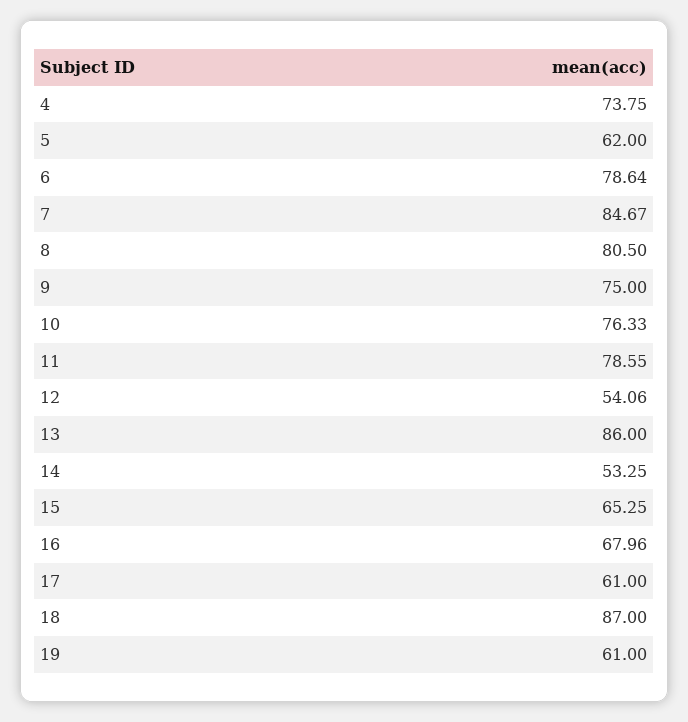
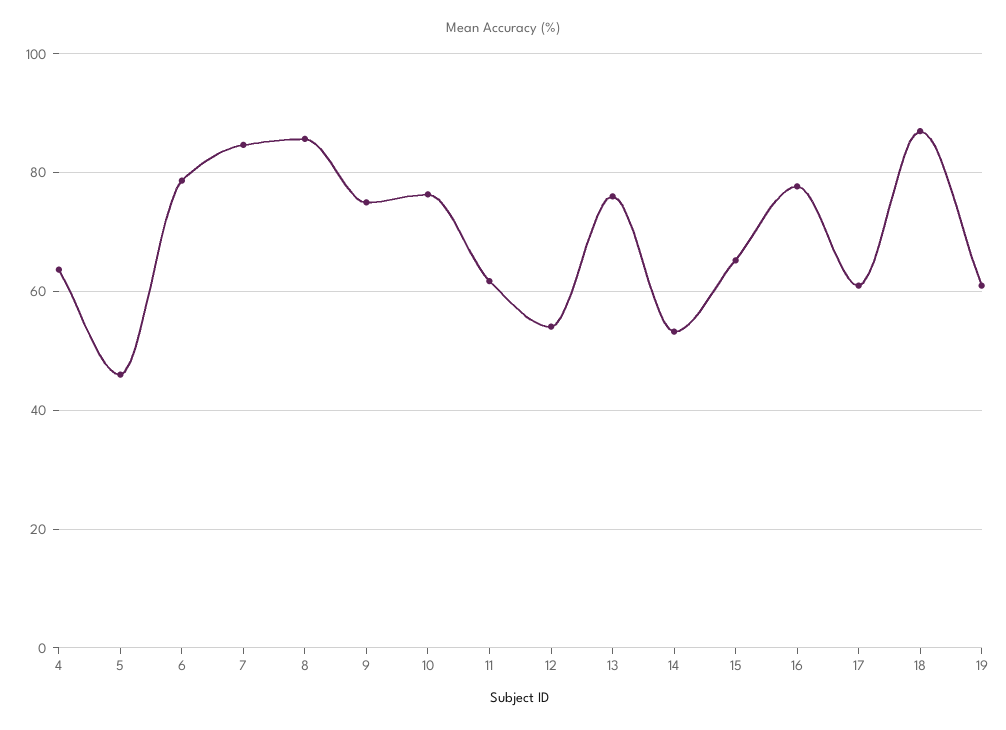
  {
-   "4": 73.75,
+   "4": 64,
-   "5": 62,
+   "5": 46,
    "6": 78.64,
    "7": 84.67,
-   "8": 80.5,
+   "8": 86,
    "9": 75,
    "10": 76.33,
-   "11": 78.55,
+   "11": 62,
    "12": 54.06,
-   "13": 86,
+   "13": 76,
    "14": 53.25,
    "15": 65.25,
-   "16": 67.96,
+   "16": 78,
    "17": 61,
    "18": 87,
    "19": 61
  }

